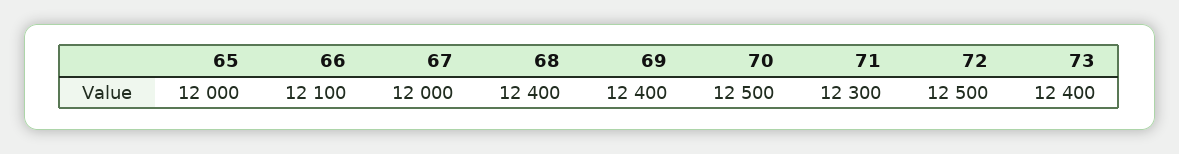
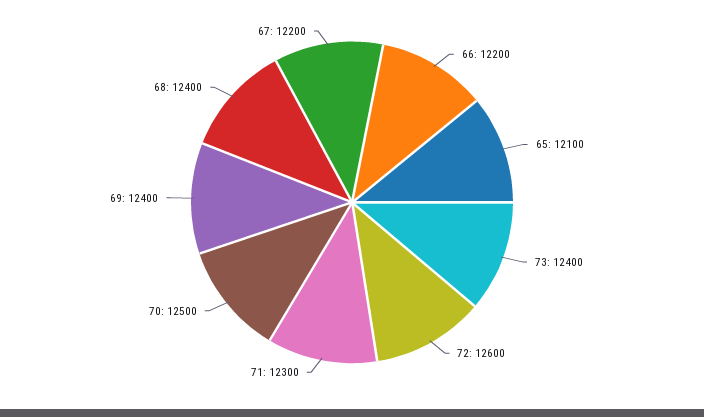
  {
-   "65": 12000,
+   "65": 12100,
-   "66": 12100,
+   "66": 12200,
-   "67": 12000,
+   "67": 12200,
    "68": 12400,
    "69": 12400,
    "70": 12500,
    "71": 12300,
-   "72": 12500,
+   "72": 12600,
    "73": 12400
  }

